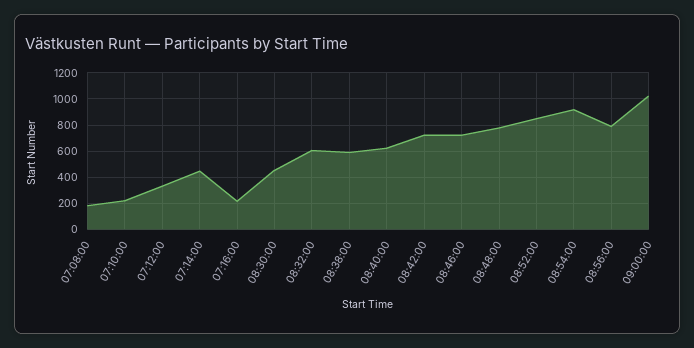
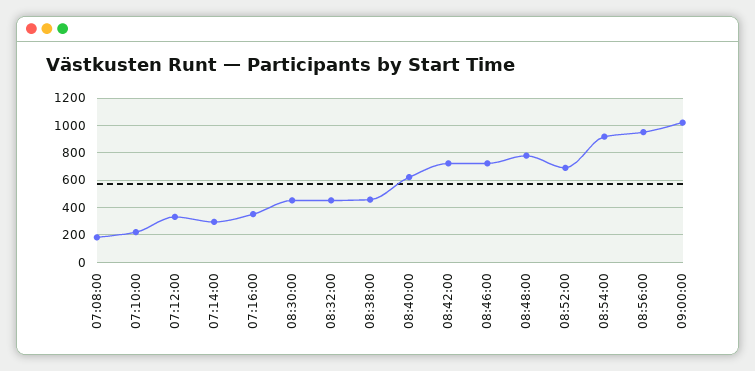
  {
    "07:08:00": 200,
    "07:10:00": 200,
    "07:12:00": 350,
-   "07:14:00": 450,
+   "07:14:00": 300,
-   "07:16:00": 200,
+   "07:16:00": 350,
    "08:30:00": 450,
-   "08:32:00": 600,
+   "08:32:00": 450,
-   "08:38:00": 600,
+   "08:38:00": 450,
    "08:40:00": 600,
    "08:42:00": 700,
    "08:46:00": 700,
    "08:48:00": 800,
-   "08:52:00": 850,
+   "08:52:00": 700,
    "08:54:00": 900,
-   "08:56:00": 800,
+   "08:56:00": 950,
    "09:00:00": 1000
  }

